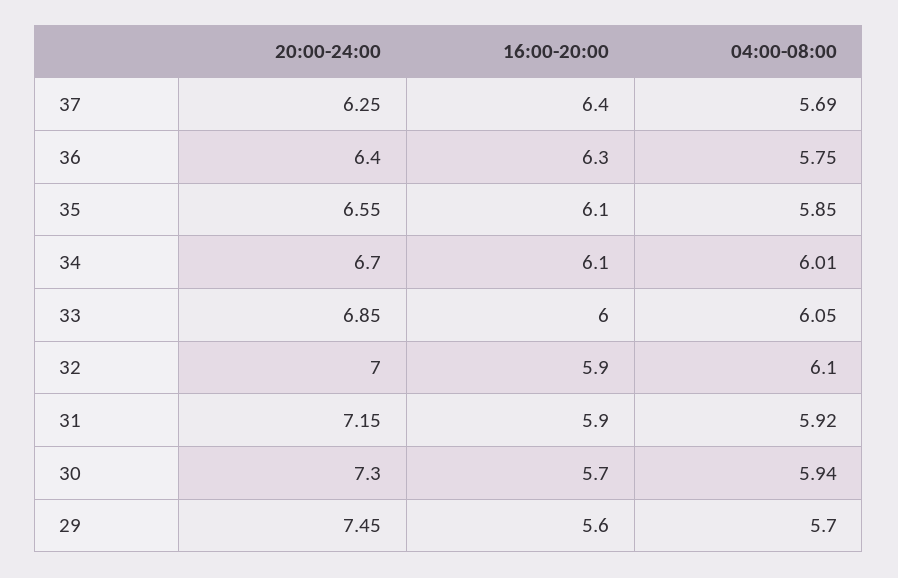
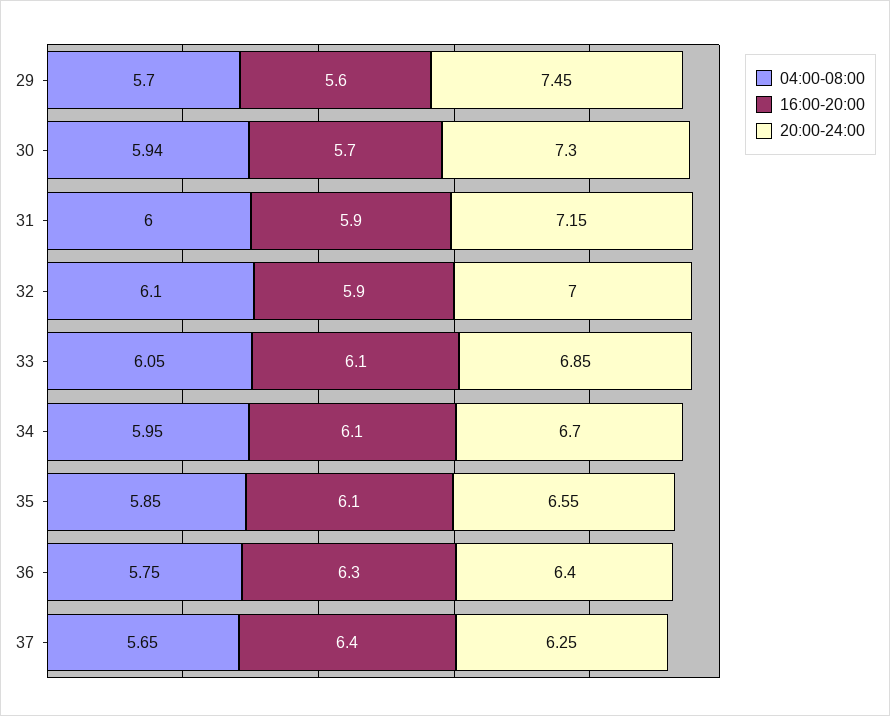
  {
    "20:00-24:00": {
      "37": 6.25,
      "36": 6.4,
      "35": 6.55,
      "34": 6.7,
      "33": 6.85,
      "32": 7,
      "31": 7.15,
      "30": 7.3,
      "29": 7.45
    },
    "16:00-20:00": {
      "37": 6.4,
      "36": 6.3,
      "35": 6.1,
      "34": 6.1,
-     "33": 6,
+     "33": 6.1,
      "32": 5.9,
      "31": 5.9,
      "30": 5.7,
      "29": 5.6
    },
    "04:00-08:00": {
-     "37": 5.69,
+     "37": 5.65,
      "36": 5.75,
      "35": 5.85,
-     "34": 6.01,
+     "34": 5.95,
      "33": 6.05,
      "32": 6.1,
-     "31": 5.92,
+     "31": 6,
      "30": 5.94,
      "29": 5.7
    }
  }

